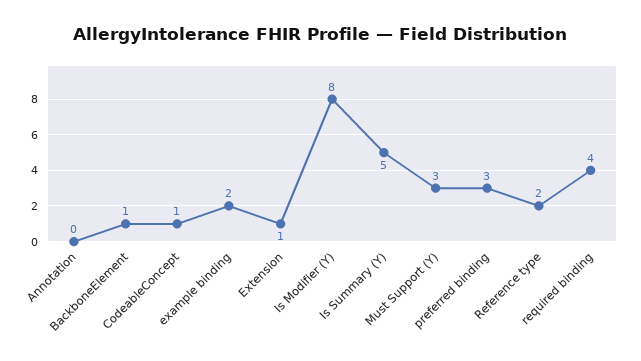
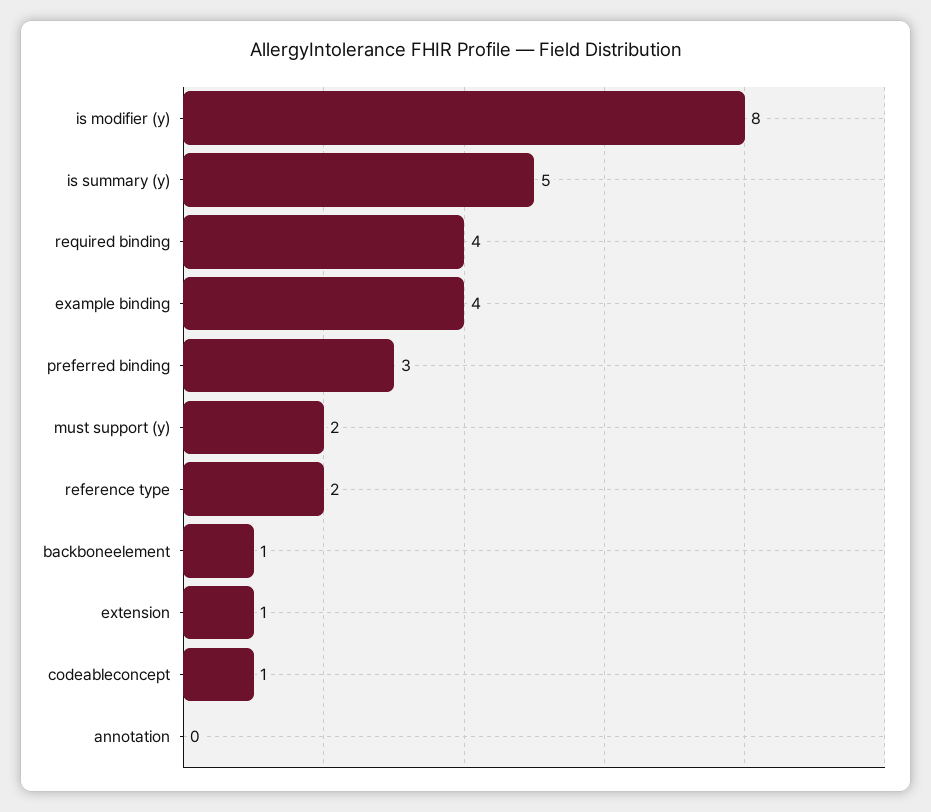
  {
    "Annotation": 0,
    "BackboneElement": 1,
    "CodeableConcept": 1,
-   "example binding": 2,
+   "example binding": 4,
    "Extension": 1,
    "Is Modifier (Y)": 8,
    "Is Summary (Y)": 5,
-   "Must Support (Y)": 3,
+   "Must Support (Y)": 2,
    "preferred binding": 3,
    "Reference type": 2,
    "required binding": 4
  }

